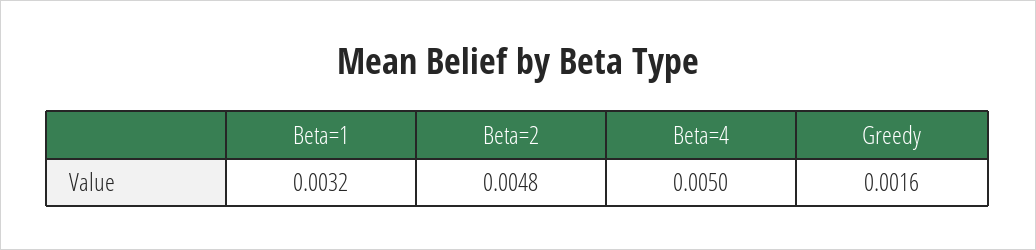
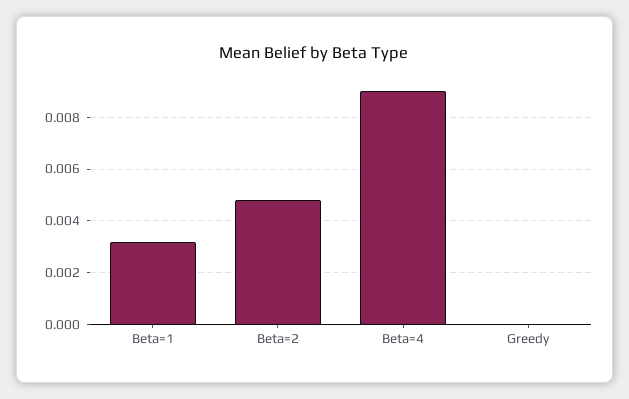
  {
    "Beta=1": 0.0032,
    "Beta=2": 0.0048,
-   "Beta=4": 0.005,
+   "Beta=4": 0.009,
-   "Greedy": 0.0016
+   "Greedy": 0
  }

